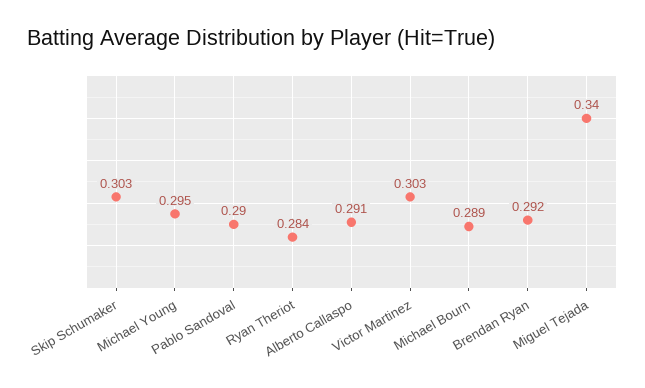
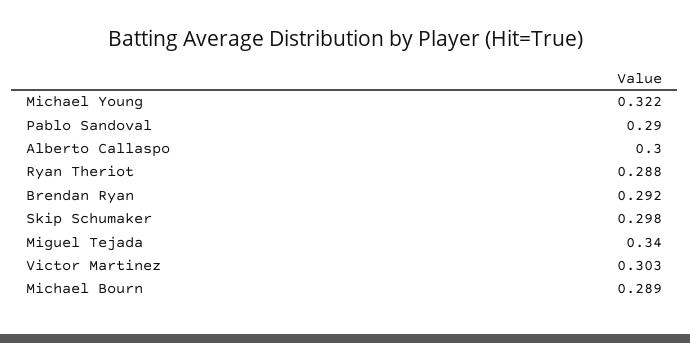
  {
-   "Skip Schumaker": 0.303,
+   "Skip Schumaker": 0.298,
-   "Michael Young": 0.295,
+   "Michael Young": 0.322,
    "Pablo Sandoval": 0.29,
-   "Ryan Theriot": 0.284,
+   "Ryan Theriot": 0.288,
-   "Alberto Callaspo": 0.291,
+   "Alberto Callaspo": 0.3,
    "Victor Martinez": 0.303,
    "Michael Bourn": 0.289,
    "Brendan Ryan": 0.292,
    "Miguel Tejada": 0.34
  }

